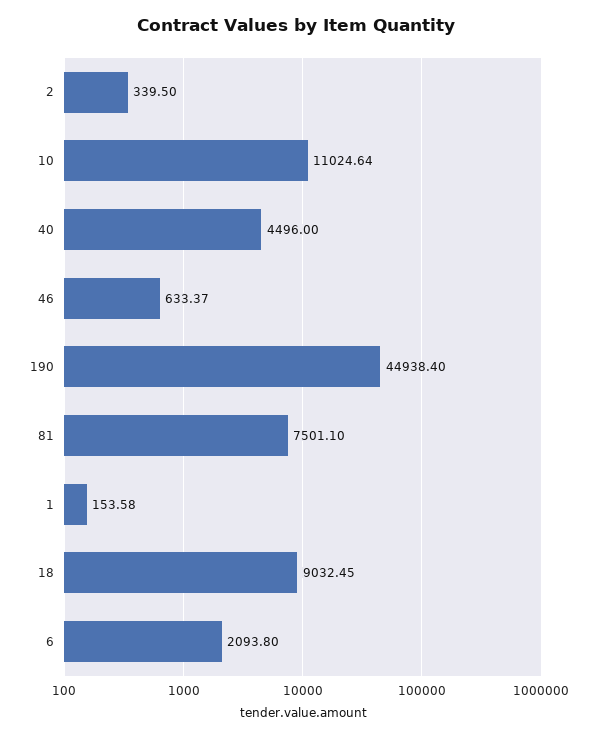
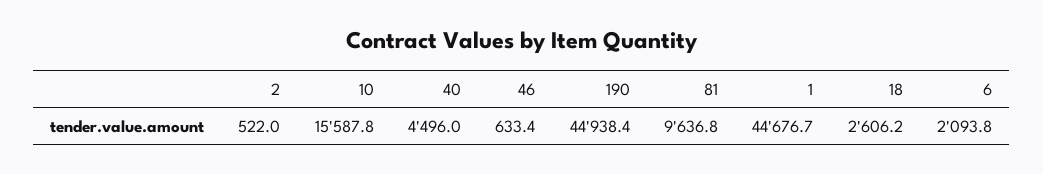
  {
-   "2": 339.5,
+   "2": 522,
-   "10": 11024.64,
+   "10": 15587.8,
    "40": 4496,
    "46": 633.37,
    "190": 44938.4,
-   "81": 7501.1,
+   "81": 9636.8,
-   "1": 153.58,
+   "1": 44676.7,
-   "18": 9032.45,
+   "18": 2606.2,
    "6": 2093.8
  }

